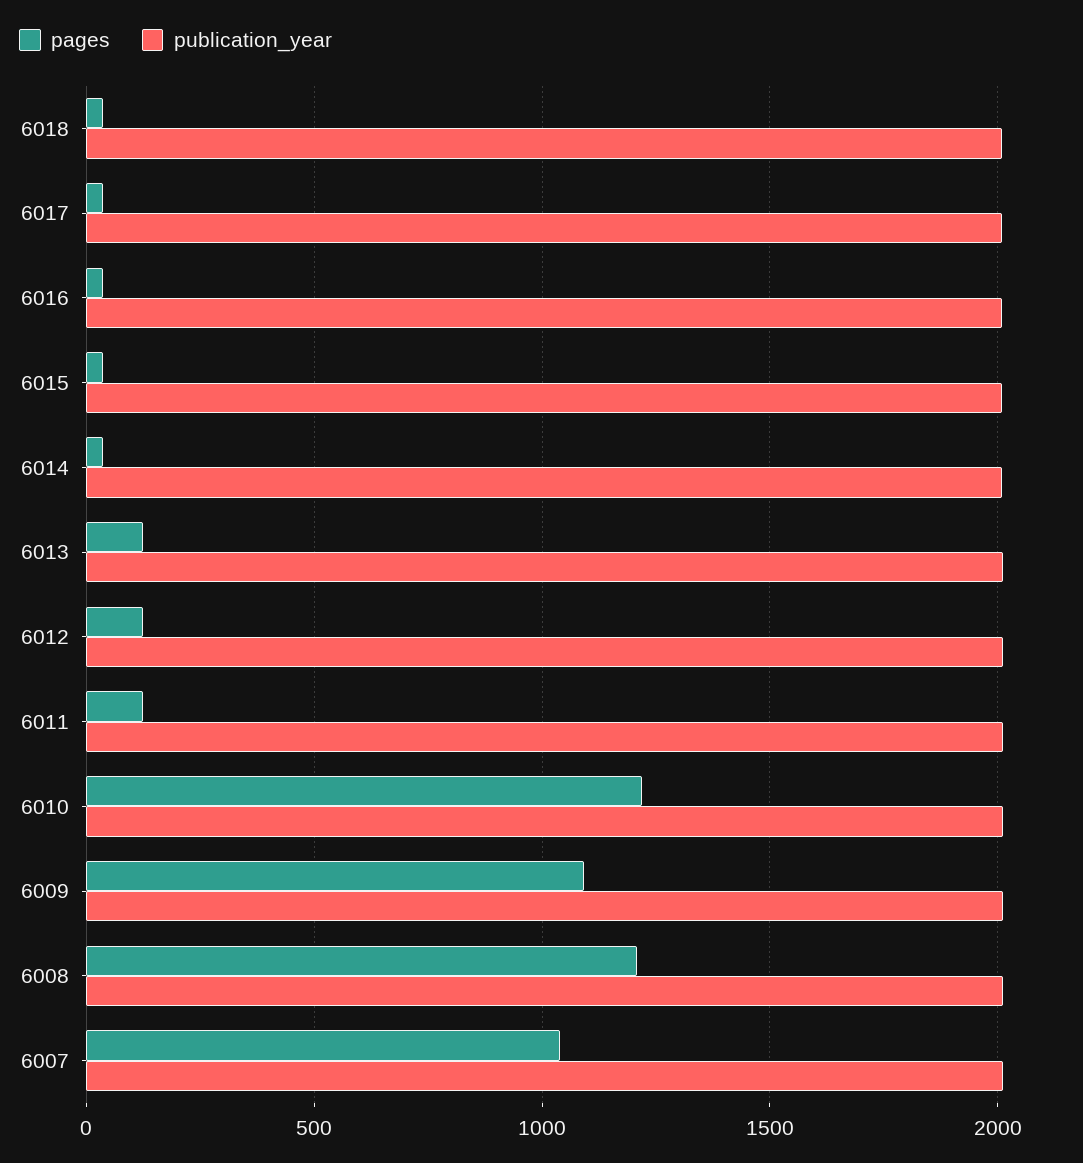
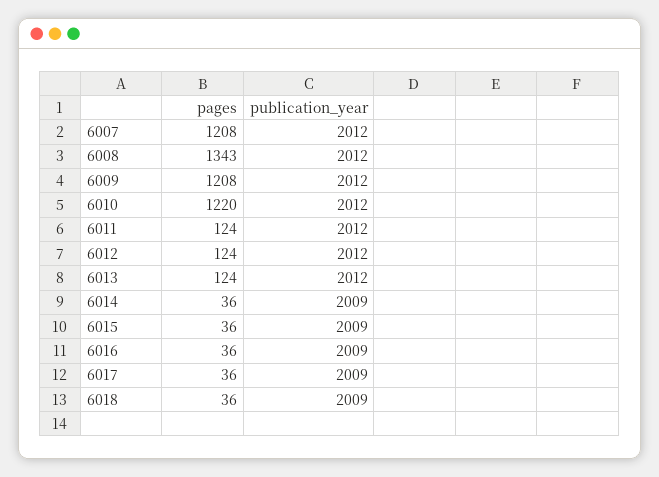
  {
    "pages": {
      "6018": 36,
      "6017": 36,
      "6016": 36,
      "6015": 36,
      "6014": 36,
      "6013": 124,
      "6012": 124,
      "6011": 124,
      "6010": 1220,
-     "6009": 1100,
+     "6009": 1208,
-     "6008": 1200,
+     "6008": 1343,
-     "6007": 1050
+     "6007": 1208
    },
    "publication_year": {
      "6018": 2009,
      "6017": 2009,
      "6016": 2009,
      "6015": 2009,
      "6014": 2009,
      "6013": 2012,
      "6012": 2012,
      "6011": 2012,
      "6010": 2012,
      "6009": 2012,
      "6008": 2012,
      "6007": 2012
    }
  }

